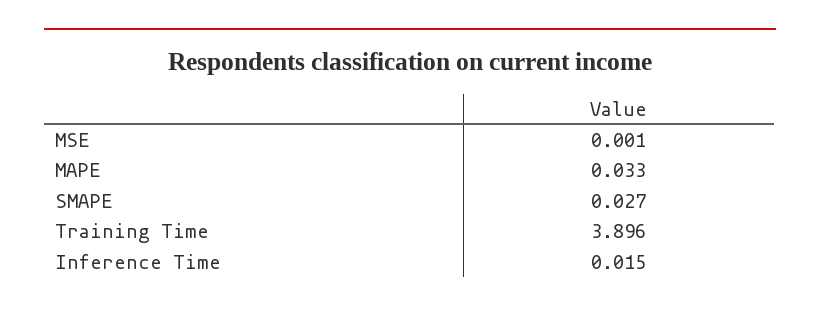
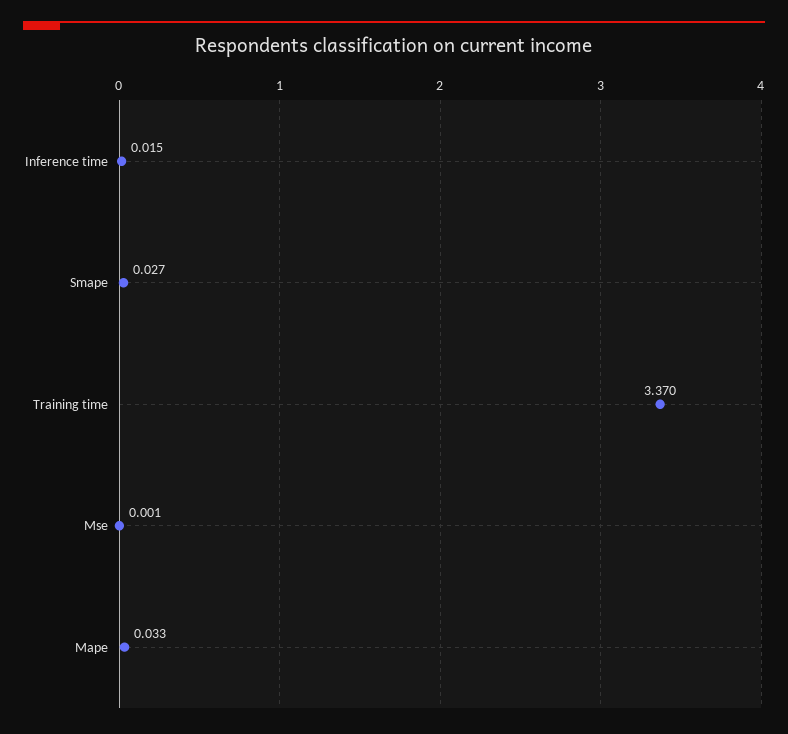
  {
    "MSE": 0.001,
    "MAPE": 0.033,
    "SMAPE": 0.027,
-   "Training Time": 3.896,
+   "Training Time": 3.37,
    "Inference Time": 0.015
  }

